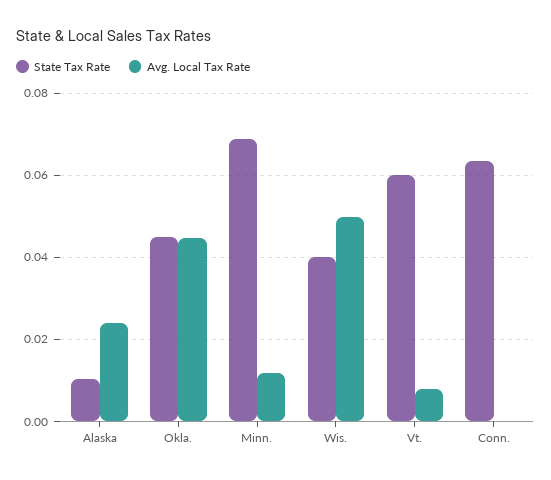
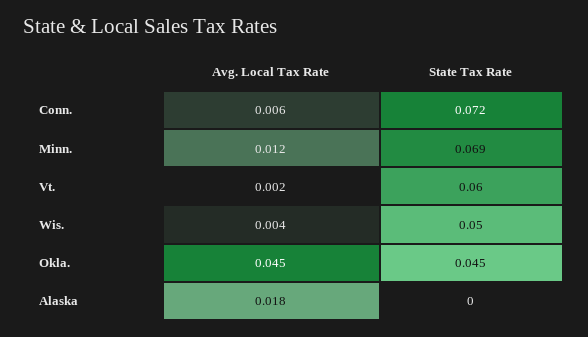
  {
    "State Tax Rate": {
-     "Alaska": 0.01,
+     "Alaska": 0,
      "Okla.": 0.045,
      "Minn.": 0.069,
-     "Wis.": 0.04,
+     "Wis.": 0.05,
      "Vt.": 0.06,
-     "Conn.": 0.064
+     "Conn.": 0.072
    },
    "Avg. Local Tax Rate": {
-     "Alaska": 0.024,
+     "Alaska": 0.018,
      "Okla.": 0.045,
      "Minn.": 0.012,
-     "Wis.": 0.05,
+     "Wis.": 0.004,
-     "Vt.": 0.008,
+     "Vt.": 0.002,
-     "Conn.": 0
+     "Conn.": 0.006
    }
  }

